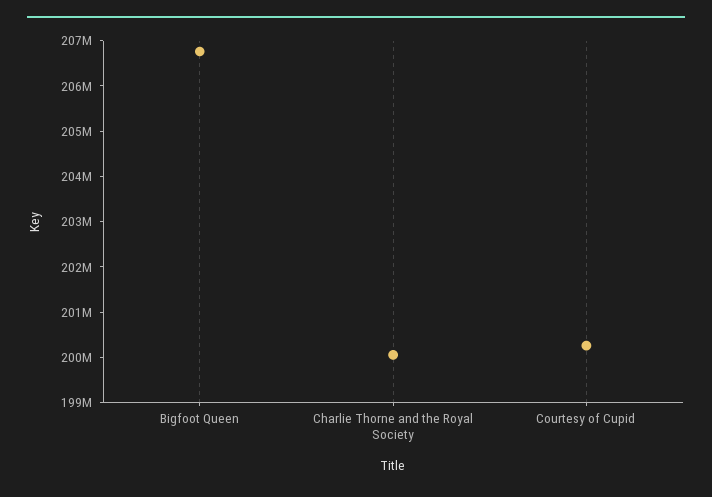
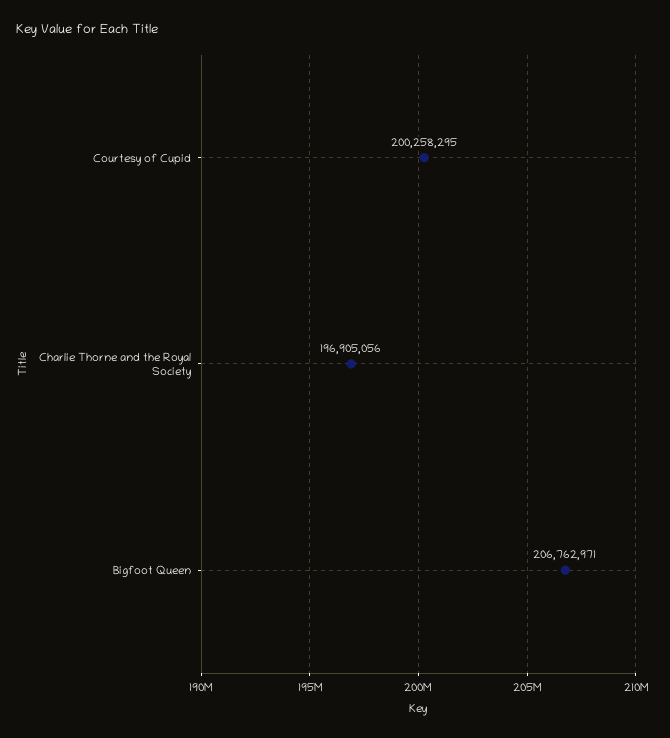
  {
    "Bigfoot Queen": 206762971,
-   "Charlie Thorne and the Royal Society": 200000000,
+   "Charlie Thorne and the Royal Society": 196905056,
    "Courtesy of Cupid": 200258295
  }

